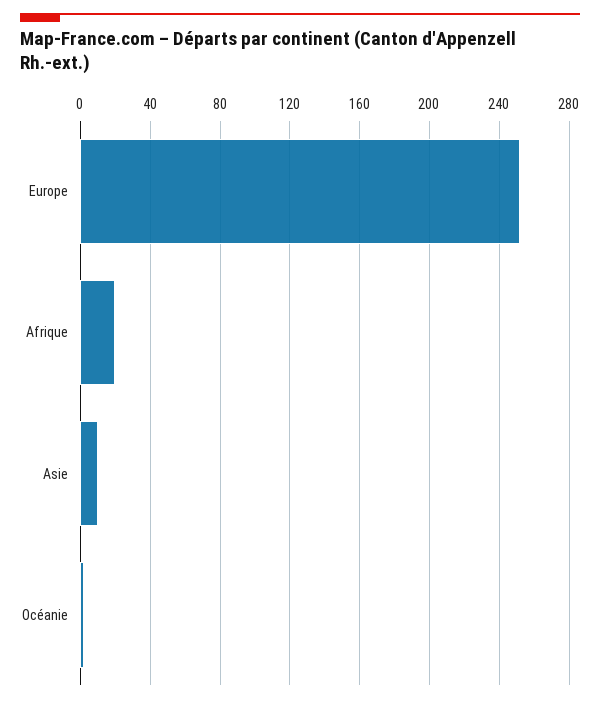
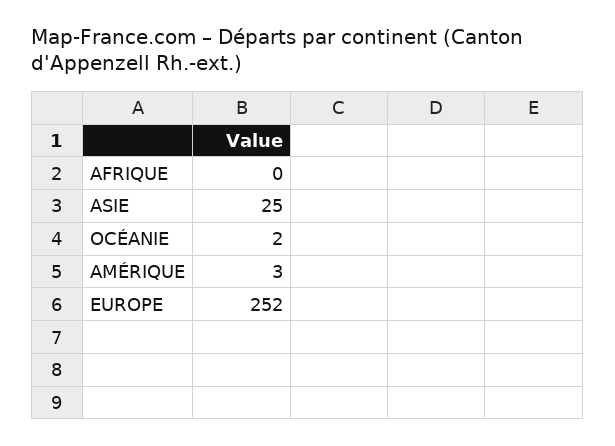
  {
    "Europe": 252,
-   "Afrique": 20,
+   "Afrique": 0,
-   "Asie": 10,
+   "Asie": 25,
-   "Océanie": 2
+   "Océanie": 2,
+   "AMÉRIQUE": 3
  }

